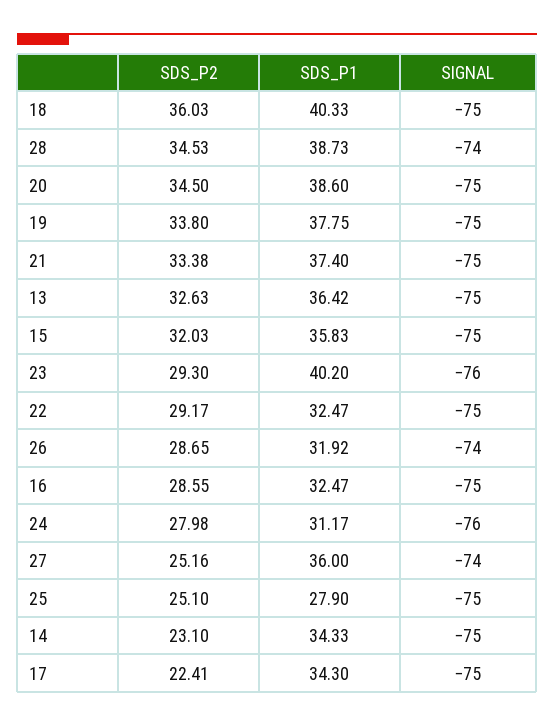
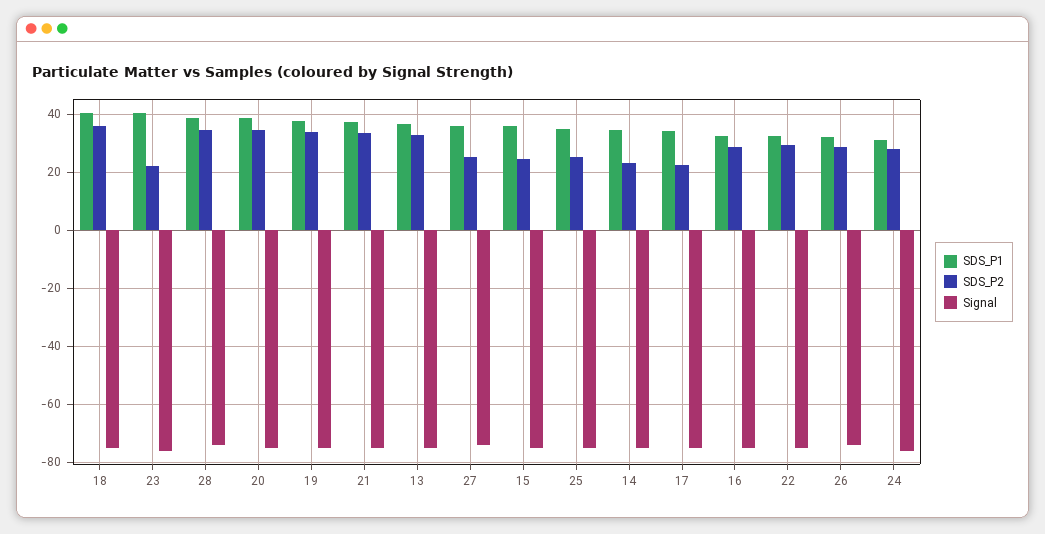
  {
    "SDS_P2": {
      "18": 36.03,
      "28": 34.53,
      "20": 34.5,
      "19": 33.8,
      "21": 33.38,
      "13": 32.63,
-     "15": 32.03,
+     "15": 25,
-     "23": 29.3,
+     "23": 22.5,
      "22": 29.17,
      "26": 28.65,
      "16": 28.55,
      "24": 27.98,
      "27": 25.16,
      "25": 25.1,
      "14": 23.1,
      "17": 22.41
    },
    "SDS_P1": {
      "18": 40.33,
      "28": 38.73,
      "20": 38.6,
      "19": 37.75,
      "21": 37.4,
      "13": 36.42,
      "15": 35.83,
      "23": 40.2,
      "22": 32.47,
      "26": 31.92,
      "16": 32.47,
      "24": 31.17,
      "27": 36,
-     "25": 27.9,
+     "25": 35,
      "14": 34.33,
      "17": 34.3
    },
    "SIGNAL": {
      "18": -75,
      "28": -74,
      "20": -75,
      "19": -75,
      "21": -75,
      "13": -75,
      "15": -75,
      "23": -76,
      "22": -75,
      "26": -74,
      "16": -75,
      "24": -76,
      "27": -74,
      "25": -75,
      "14": -75,
      "17": -75
    }
  }

